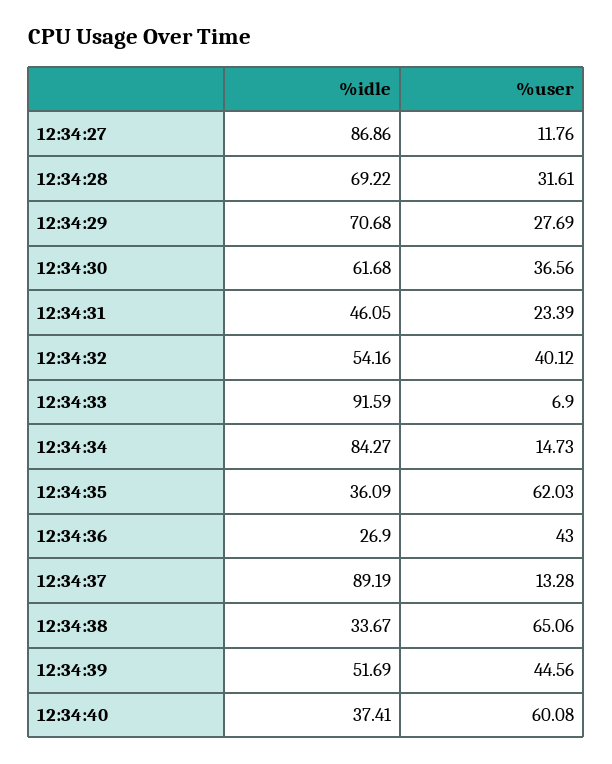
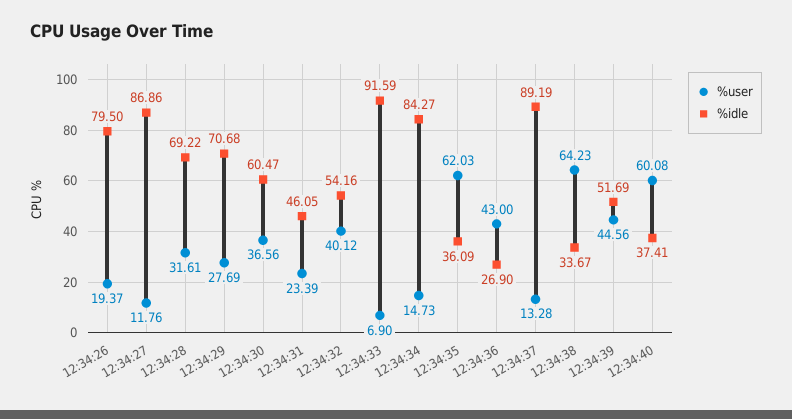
  {
    "%idle": {
      "12:34:27": 86.86,
      "12:34:28": 69.22,
      "12:34:29": 70.68,
-     "12:34:30": 61.68,
+     "12:34:30": 60.47,
      "12:34:31": 46.05,
      "12:34:32": 54.16,
      "12:34:33": 91.59,
      "12:34:34": 84.27,
      "12:34:35": 36.09,
      "12:34:36": 26.9,
      "12:34:37": 89.19,
      "12:34:38": 33.67,
      "12:34:39": 51.69,
-     "12:34:40": 37.41
+     "12:34:40": 37.41,
+     "12:34:26": 79.5
    },
    "%user": {
      "12:34:27": 11.76,
      "12:34:28": 31.61,
      "12:34:29": 27.69,
      "12:34:30": 36.56,
      "12:34:31": 23.39,
      "12:34:32": 40.12,
      "12:34:33": 6.9,
      "12:34:34": 14.73,
      "12:34:35": 62.03,
      "12:34:36": 43,
      "12:34:37": 13.28,
-     "12:34:38": 65.06,
+     "12:34:38": 64.23,
      "12:34:39": 44.56,
-     "12:34:40": 60.08
+     "12:34:40": 60.08,
+     "12:34:26": 19.37
    }
  }

